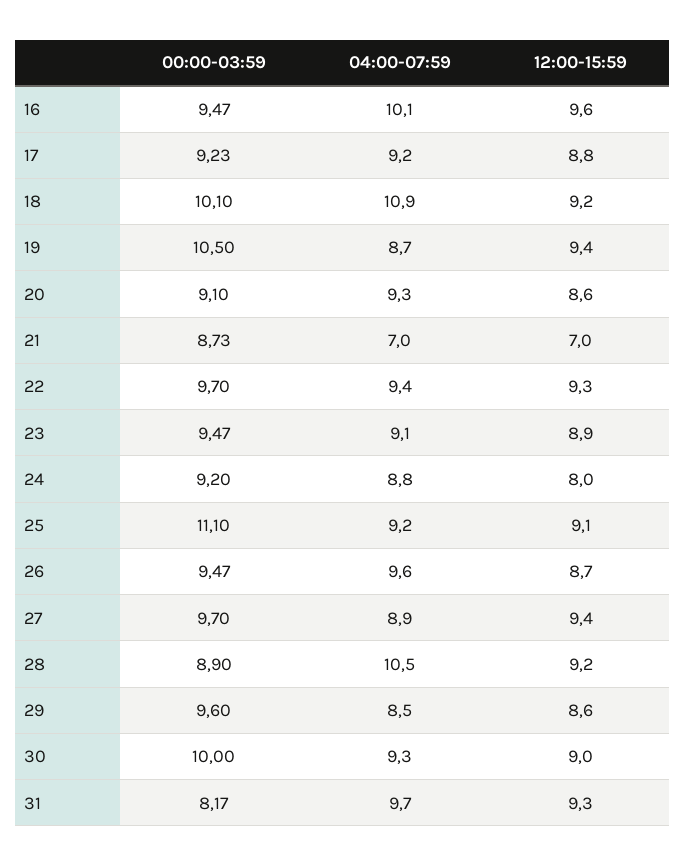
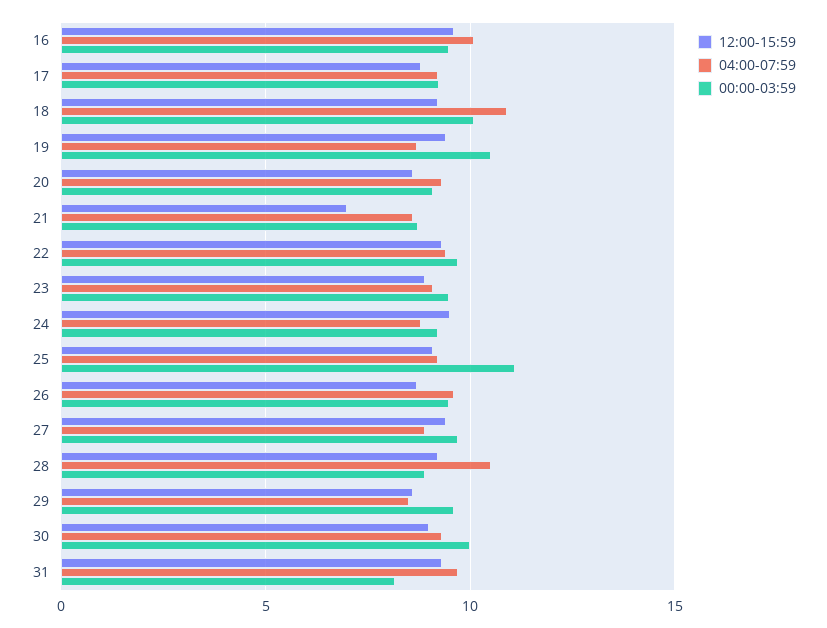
  {
    "00:00-03:59": {
      "16": 9.47,
      "17": 9.23,
      "18": 10.1,
      "19": 10.5,
      "20": 9.1,
      "21": 8.73,
      "22": 9.7,
      "23": 9.47,
      "24": 9.2,
      "25": 11.1,
      "26": 9.47,
      "27": 9.7,
      "28": 8.9,
      "29": 9.6,
      "30": 10,
      "31": 8.17
    },
    "04:00-07:59": {
      "16": 10.1,
      "17": 9.2,
      "18": 10.9,
      "19": 8.7,
      "20": 9.3,
-     "21": 7,
+     "21": 8.5,
      "22": 9.4,
      "23": 9.1,
      "24": 8.8,
      "25": 9.2,
      "26": 9.6,
      "27": 8.9,
      "28": 10.5,
      "29": 8.5,
      "30": 9.3,
      "31": 9.7
    },
    "12:00-15:59": {
      "16": 9.6,
      "17": 8.8,
      "18": 9.2,
      "19": 9.4,
      "20": 8.6,
      "21": 7,
      "22": 9.3,
      "23": 8.9,
-     "24": 8,
+     "24": 9.5,
      "25": 9.1,
      "26": 8.7,
      "27": 9.4,
      "28": 9.2,
      "29": 8.6,
      "30": 9,
      "31": 9.3
    }
  }

